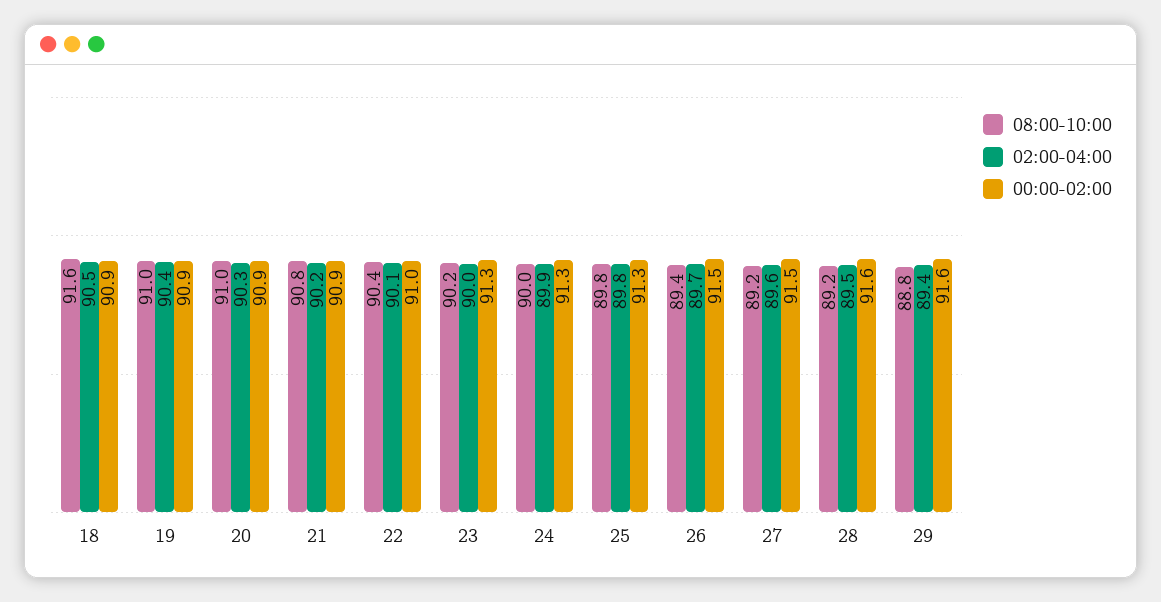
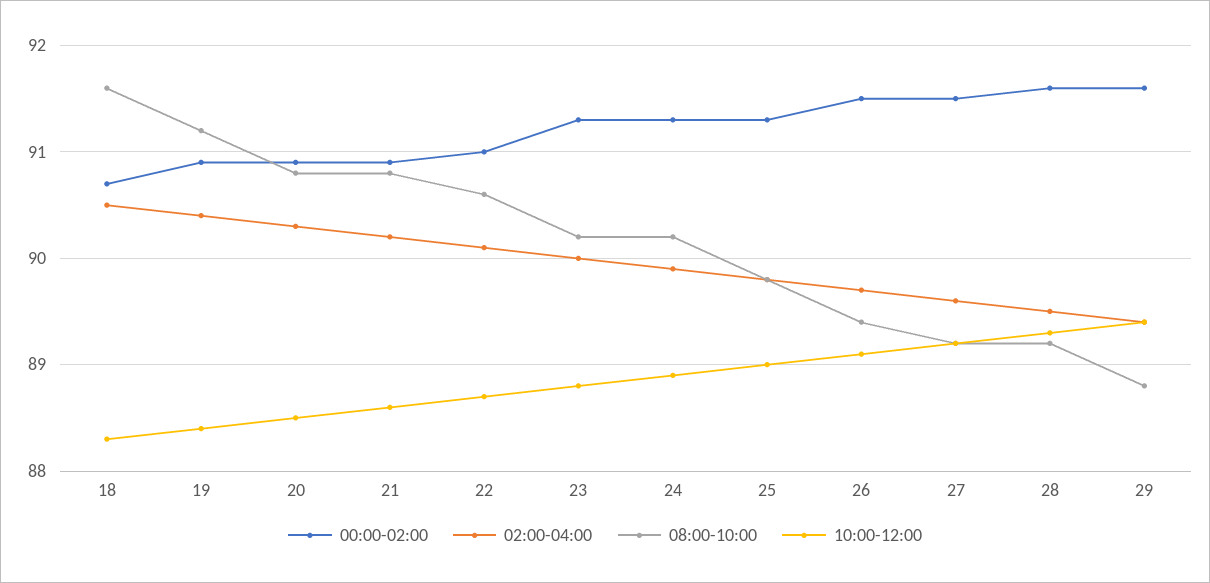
  {
    "08:00-10:00": {
      "18": 91.6,
-     "19": 91,
+     "19": 91.2,
-     "20": 91,
+     "20": 90.8,
      "21": 90.8,
-     "22": 90.4,
+     "22": 90.6,
      "23": 90.2,
-     "24": 90,
+     "24": 90.2,
      "25": 89.8,
      "26": 89.4,
      "27": 89.2,
      "28": 89.2,
      "29": 88.8
    },
    "02:00-04:00": {
      "18": 90.5,
      "19": 90.4,
      "20": 90.3,
      "21": 90.2,
      "22": 90.1,
      "23": 90,
      "24": 89.9,
      "25": 89.8,
      "26": 89.7,
      "27": 89.6,
      "28": 89.5,
      "29": 89.4
    },
    "00:00-02:00": {
-     "18": 90.9,
+     "18": 90.7,
      "19": 90.9,
      "20": 90.9,
      "21": 90.9,
      "22": 91,
      "23": 91.3,
      "24": 91.3,
      "25": 91.3,
      "26": 91.5,
      "27": 91.5,
      "28": 91.6,
      "29": 91.6
-   }
+   },
+   "10:00-12:00": {
+     "18": 88.3,
+     "19": 88.4,
+     "20": 88.5,
+     "21": 88.6,
+     "22": 88.7,
+     "23": 88.8,
+     "24": 88.9,
+     "25": 89,
+     "26": 89.1,
+     "27": 89.2,
+     "28": 89.3,
+     "29": 89.4
+   }
  }

